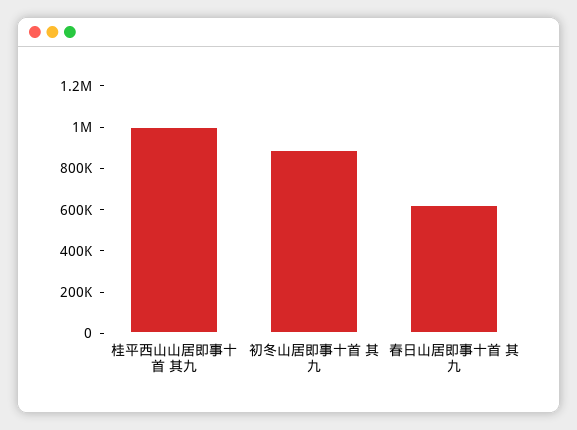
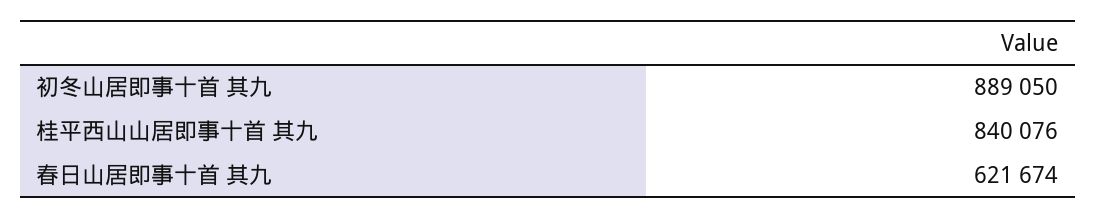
  {
-   "桂平西山山居即事十首 其九": 1000000,
+   "桂平西山山居即事十首 其九": 840076,
    "初冬山居即事十首 其九": 889050,
    "春日山居即事十首 其九": 621674
  }

